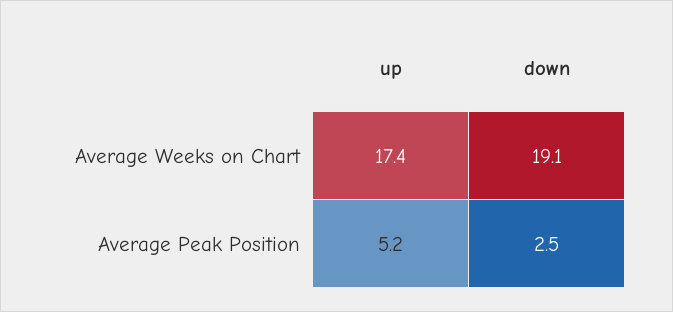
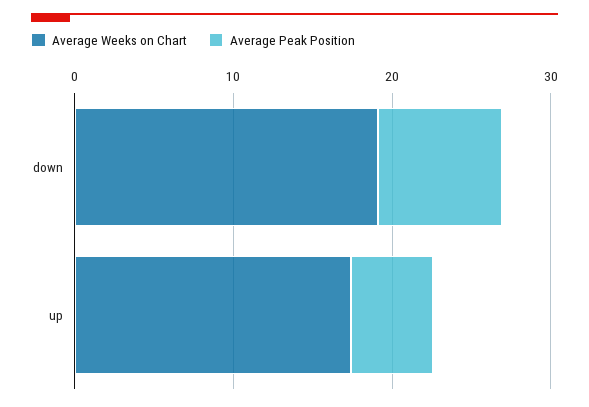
  {
    "Average Weeks on Chart": {
      "up": 17.4,
      "down": 19.1
    },
    "Average Peak Position": {
      "up": 5.2,
-     "down": 2.5
+     "down": 8
    }
  }

